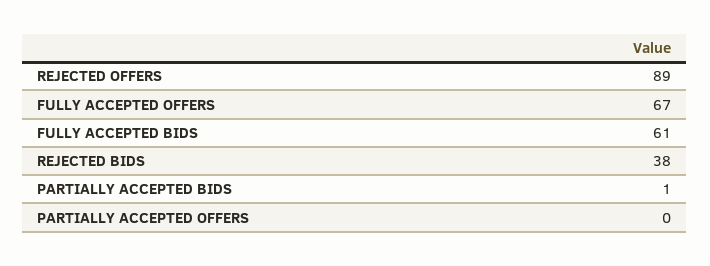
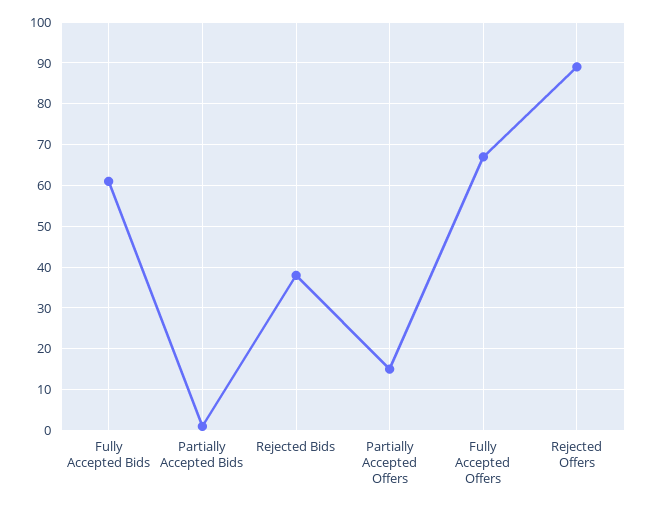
  {
    "REJECTED OFFERS": 89,
    "FULLY ACCEPTED OFFERS": 67,
    "FULLY ACCEPTED BIDS": 61,
    "REJECTED BIDS": 38,
    "PARTIALLY ACCEPTED BIDS": 1,
-   "PARTIALLY ACCEPTED OFFERS": 0
+   "PARTIALLY ACCEPTED OFFERS": 15
  }

